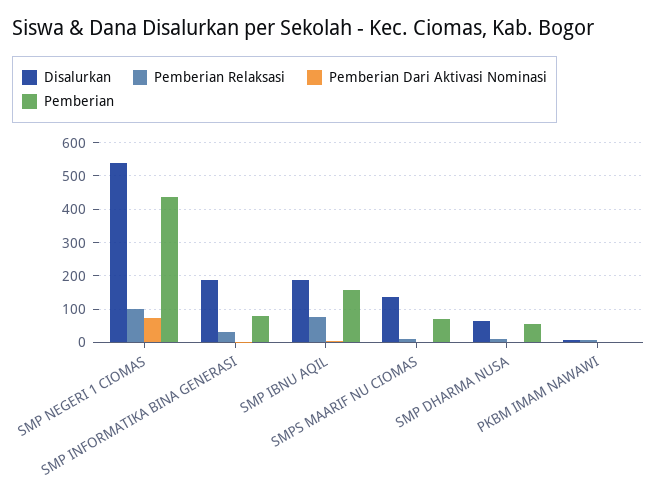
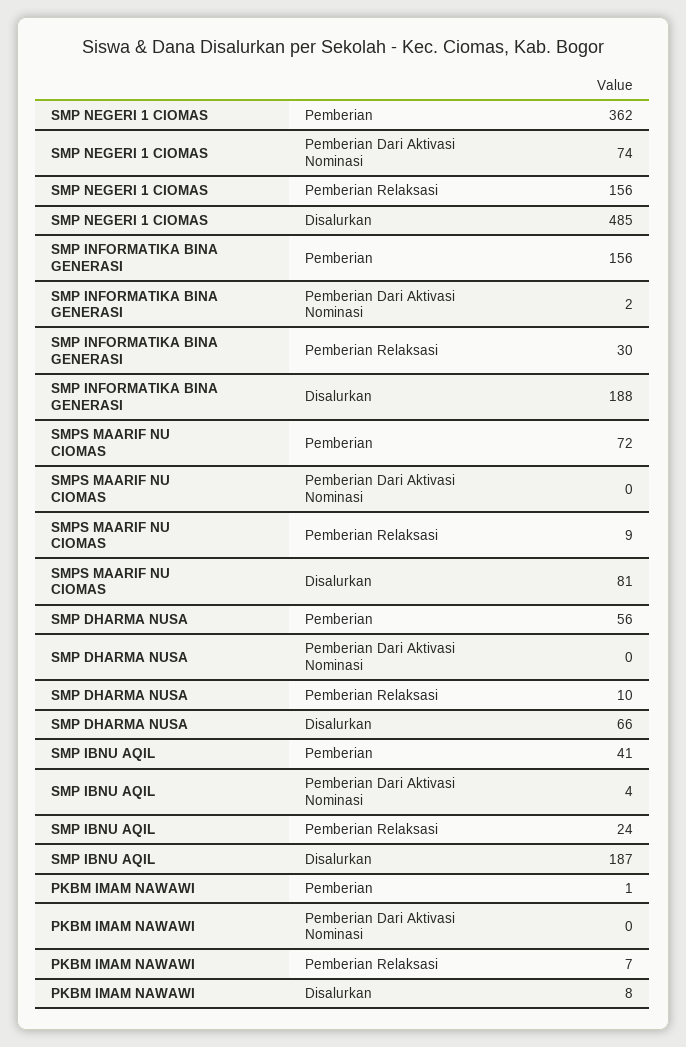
  {
    "Disalurkan": {
-     "SMP NEGERI 1 CIOMAS": 540,
+     "SMP NEGERI 1 CIOMAS": 485,
      "SMP INFORMATIKA BINA GENERASI": 188,
      "SMP IBNU AQIL": 187,
-     "SMPS MAARIF NU CIOMAS": 140,
+     "SMPS MAARIF NU CIOMAS": 81,
      "SMP DHARMA NUSA": 66,
      "PKBM IMAM NAWAWI": 8
    },
    "Pemberian Relaksasi": {
-     "SMP NEGERI 1 CIOMAS": 100,
+     "SMP NEGERI 1 CIOMAS": 156,
      "SMP INFORMATIKA BINA GENERASI": 30,
-     "SMP IBNU AQIL": 80,
+     "SMP IBNU AQIL": 24,
      "SMPS MAARIF NU CIOMAS": 9,
      "SMP DHARMA NUSA": 10,
      "PKBM IMAM NAWAWI": 7
    },
    "Pemberian Dari Aktivasi Nominasi": {
      "SMP NEGERI 1 CIOMAS": 74,
      "SMP INFORMATIKA BINA GENERASI": 2,
      "SMP IBNU AQIL": 4,
      "SMPS MAARIF NU CIOMAS": 0,
      "SMP DHARMA NUSA": 0,
      "PKBM IMAM NAWAWI": 0
    },
    "Pemberian": {
-     "SMP NEGERI 1 CIOMAS": 440,
+     "SMP NEGERI 1 CIOMAS": 362,
-     "SMP INFORMATIKA BINA GENERASI": 80,
+     "SMP INFORMATIKA BINA GENERASI": 156,
-     "SMP IBNU AQIL": 160,
+     "SMP IBNU AQIL": 41,
      "SMPS MAARIF NU CIOMAS": 72,
      "SMP DHARMA NUSA": 56,
      "PKBM IMAM NAWAWI": 1
    }
  }

